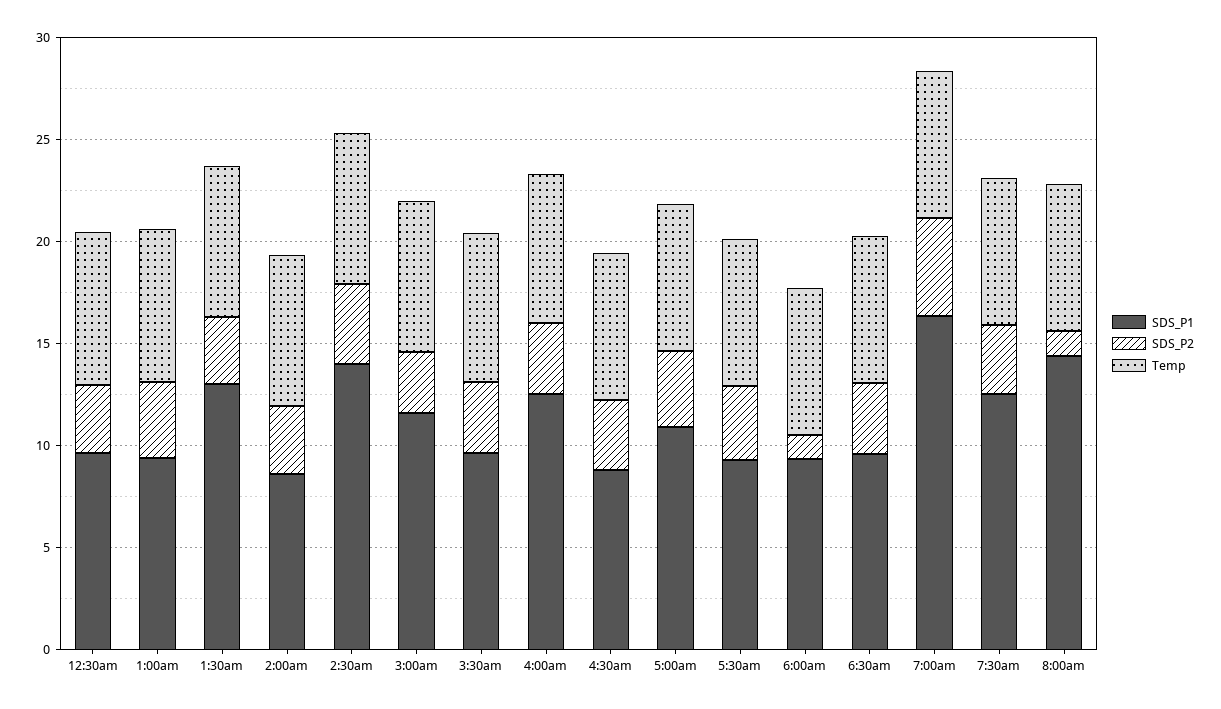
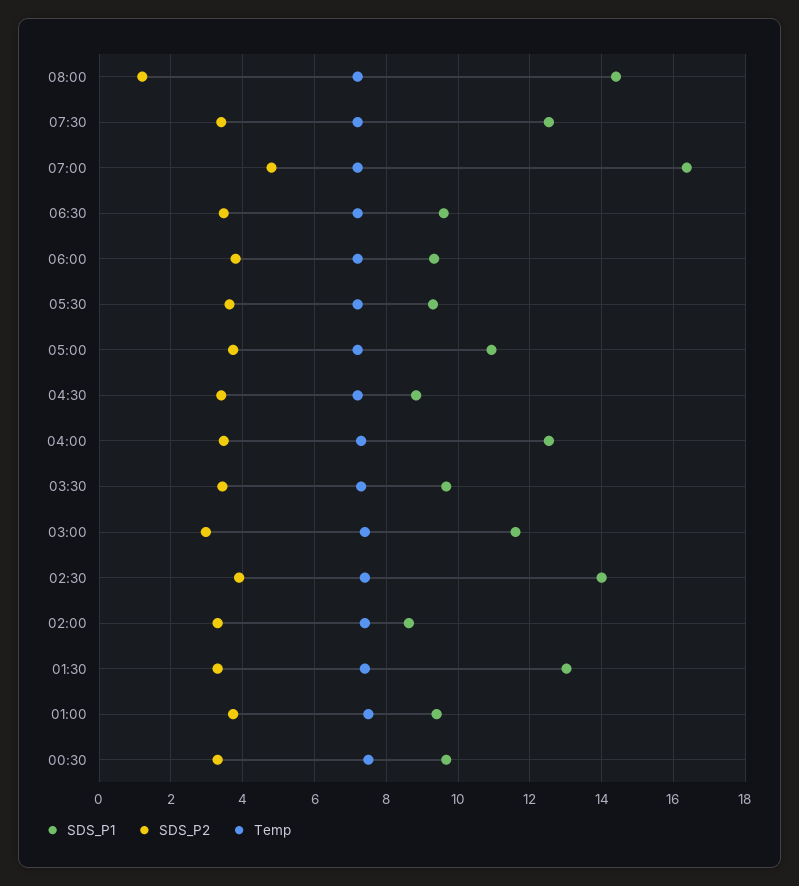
  {
    "SDS_P1": {
      "12:30am": 9.6,
      "1:00am": 9.4,
      "1:30am": 13,
      "2:00am": 8.6,
      "2:30am": 14,
      "3:00am": 11.6,
      "3:30am": 9.6,
      "4:00am": 12.6,
      "4:30am": 8.8,
      "5:00am": 11,
      "5:30am": 9.4,
      "6:00am": 9.4,
      "6:30am": 9.6,
      "7:00am": 16.4,
      "7:30am": 12.6,
      "8:00am": 14.4
    },
    "SDS_P2": {
      "12:30am": 3.4,
      "1:00am": 3.8,
      "1:30am": 3.4,
      "2:00am": 3.4,
      "2:30am": 4,
      "3:00am": 3,
      "3:30am": 3.4,
      "4:00am": 3.4,
      "4:30am": 3.4,
      "5:00am": 3.8,
      "5:30am": 3.6,
-     "6:00am": 1,
+     "6:00am": 3.8,
      "6:30am": 3.4,
      "7:00am": 4.8,
      "7:30am": 3.4,
      "8:00am": 1.2
    },
    "Temp": {
      "12:30am": 7.6,
      "1:00am": 7.6,
      "1:30am": 7.4,
      "2:00am": 7.4,
      "2:30am": 7.4,
      "3:00am": 7.4,
      "3:30am": 7.4,
      "4:00am": 7.4,
      "4:30am": 7.2,
      "5:00am": 7.2,
      "5:30am": 7.2,
      "6:00am": 7.2,
      "6:30am": 7.2,
      "7:00am": 7.2,
      "7:30am": 7.2,
      "8:00am": 7.2
    }
  }

